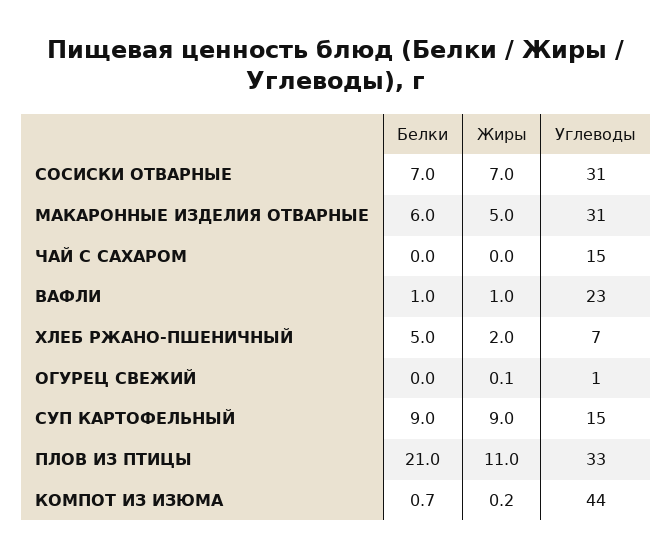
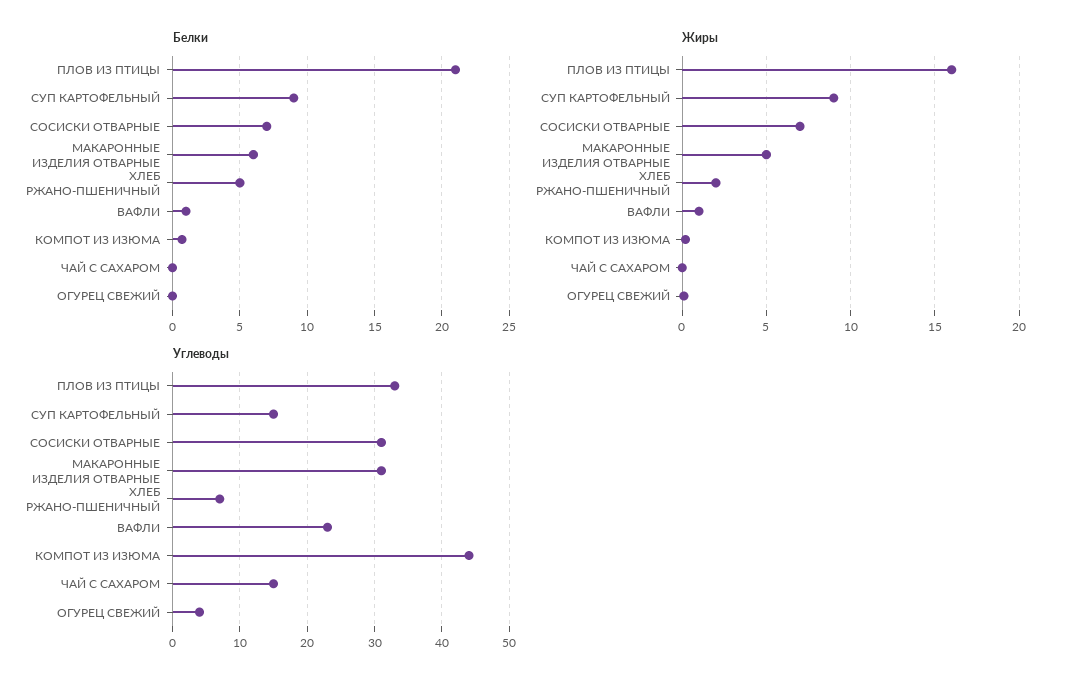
  {
    "Белки": {
      "СОСИСКИ ОТВАРНЫЕ": 7,
      "МАКАРОННЫЕ ИЗДЕЛИЯ ОТВАРНЫЕ": 6,
      "ЧАЙ С САХАРОМ": 0,
      "ВАФЛИ": 1,
      "ХЛЕБ РЖАНО-ПШЕНИЧНЫЙ": 5,
      "ОГУРЕЦ СВЕЖИЙ": 0,
      "СУП КАРТОФЕЛЬНЫЙ": 9,
      "ПЛОВ ИЗ ПТИЦЫ": 21,
      "КОМПОТ ИЗ ИЗЮМА": 0.7
    },
    "Жиры": {
      "СОСИСКИ ОТВАРНЫЕ": 7,
      "МАКАРОННЫЕ ИЗДЕЛИЯ ОТВАРНЫЕ": 5,
      "ЧАЙ С САХАРОМ": 0,
      "ВАФЛИ": 1,
      "ХЛЕБ РЖАНО-ПШЕНИЧНЫЙ": 2,
      "ОГУРЕЦ СВЕЖИЙ": 0.1,
      "СУП КАРТОФЕЛЬНЫЙ": 9,
-     "ПЛОВ ИЗ ПТИЦЫ": 11,
+     "ПЛОВ ИЗ ПТИЦЫ": 16,
      "КОМПОТ ИЗ ИЗЮМА": 0.2
    },
    "Углеводы": {
      "СОСИСКИ ОТВАРНЫЕ": 31,
      "МАКАРОННЫЕ ИЗДЕЛИЯ ОТВАРНЫЕ": 31,
      "ЧАЙ С САХАРОМ": 15,
      "ВАФЛИ": 23,
      "ХЛЕБ РЖАНО-ПШЕНИЧНЫЙ": 7,
-     "ОГУРЕЦ СВЕЖИЙ": 1,
+     "ОГУРЕЦ СВЕЖИЙ": 4,
      "СУП КАРТОФЕЛЬНЫЙ": 15,
      "ПЛОВ ИЗ ПТИЦЫ": 33,
      "КОМПОТ ИЗ ИЗЮМА": 44
    }
  }

